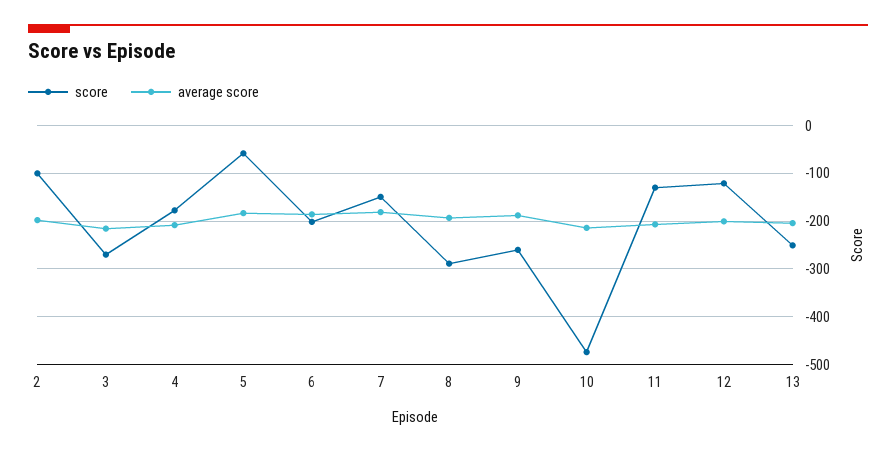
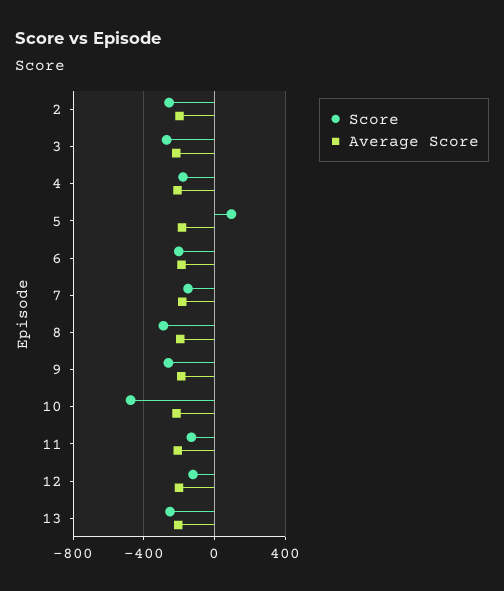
  {
    "score": {
-     "2": -100,
+     "2": -250,
      "3": -280,
      "4": -180,
-     "5": -60,
+     "5": 100,
      "6": -200,
      "7": -140,
      "8": -280,
      "9": -260,
      "10": -480,
      "11": -140,
      "12": -120,
      "13": -260
    },
    "average score": {
      "2": -200,
      "3": -220,
      "4": -200,
      "5": -180,
      "6": -180,
      "7": -180,
      "8": -200,
      "9": -180,
      "10": -220,
      "11": -200,
      "12": -200,
      "13": -200
    }
  }

